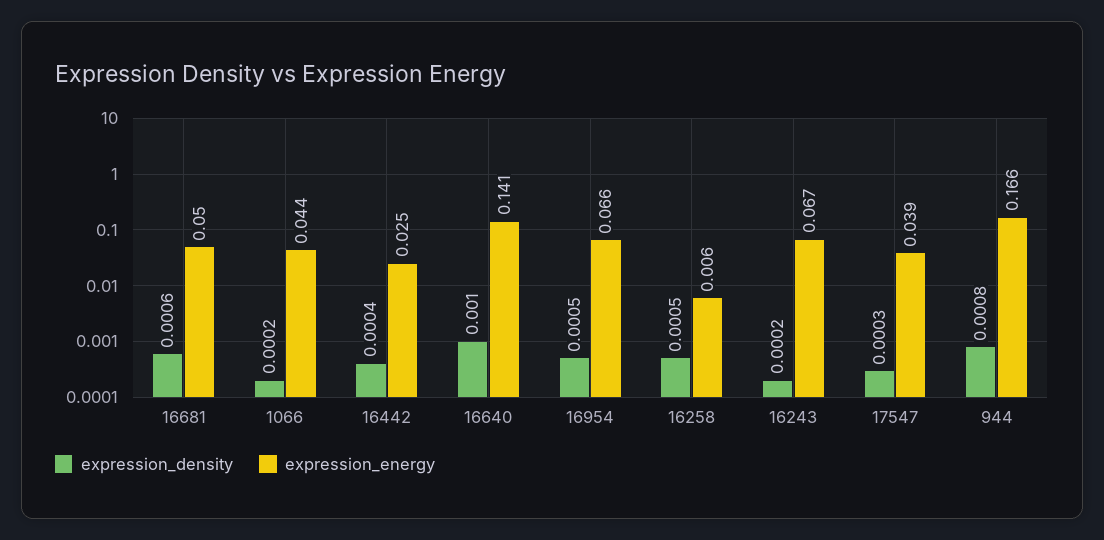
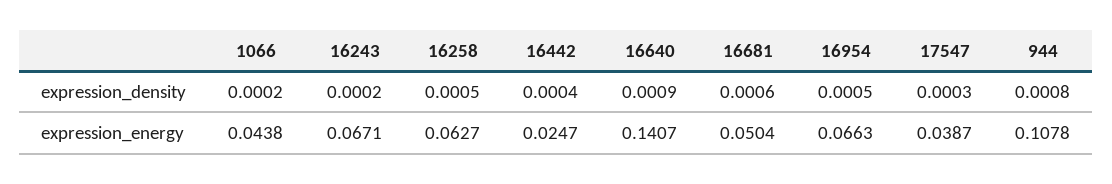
  {
    "expression_density": {
      "16681": 0.0006,
      "1066": 0.0002,
      "16442": 0.0004,
-     "16640": 0.001,
+     "16640": 0.0009,
      "16954": 0.0005,
      "16258": 0.0005,
      "16243": 0.0002,
      "17547": 0.0003,
      "944": 0.0008
    },
    "expression_energy": {
      "16681": 0.0504,
      "1066": 0.0438,
      "16442": 0.0247,
      "16640": 0.1407,
      "16954": 0.0663,
-     "16258": 0.006,
+     "16258": 0.0627,
      "16243": 0.0671,
      "17547": 0.0387,
-     "944": 0.166
+     "944": 0.1078
    }
  }

